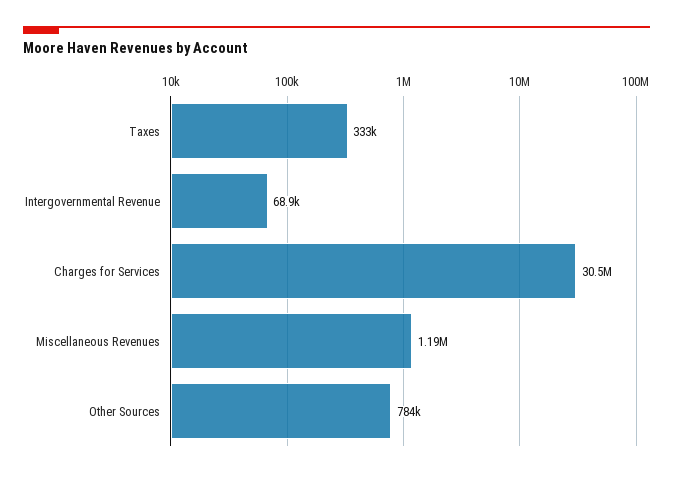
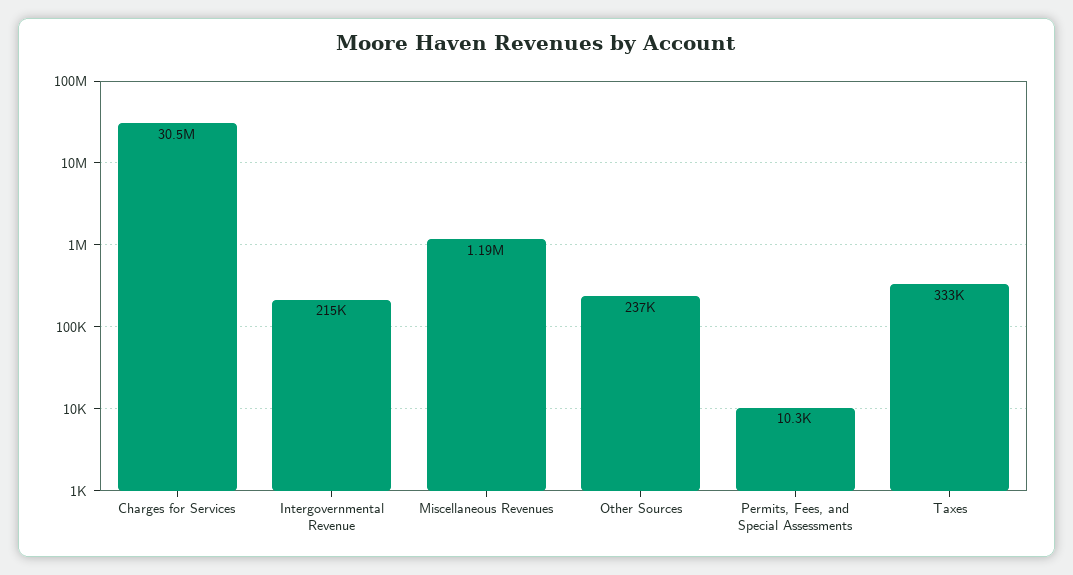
  {
    "Taxes": 333000,
-   "Intergovernmental Revenue": 68900,
+   "Intergovernmental Revenue": 215000,
    "Charges for Services": 30500000,
    "Miscellaneous Revenues": 1190000,
-   "Other Sources": 784000
+   "Other Sources": 237000,
+   "Permits, Fees, and Special Assessments": 10300
  }

